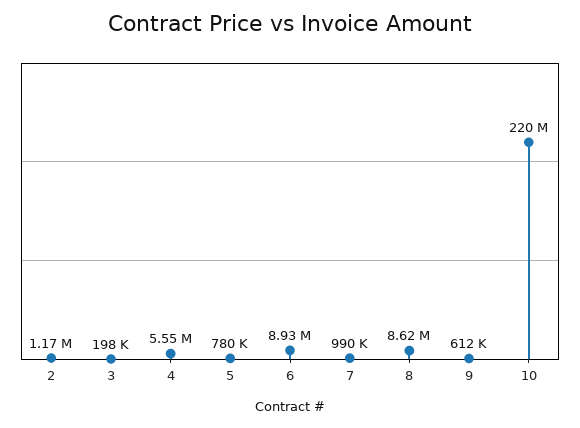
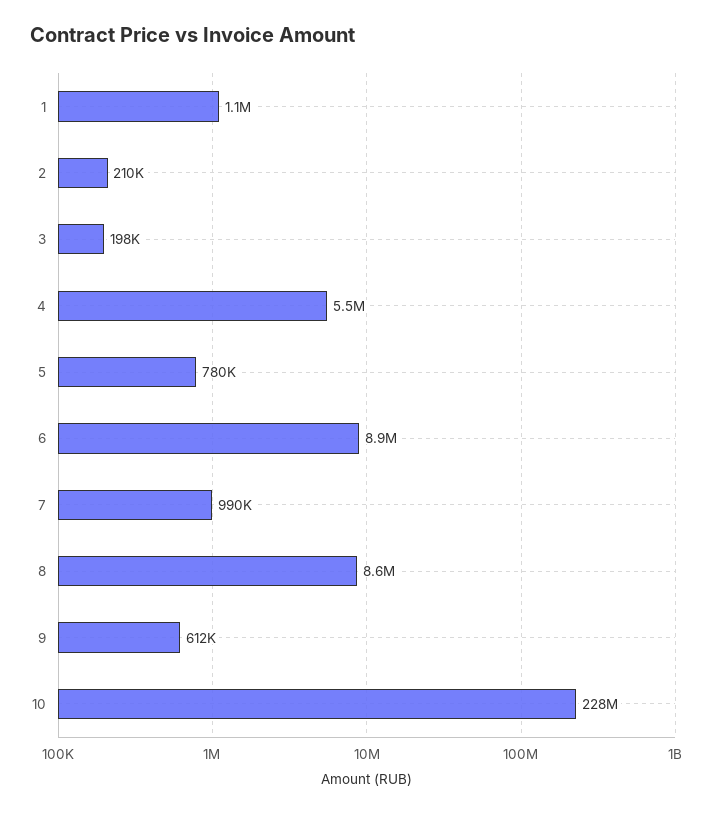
  {
-   "2": 1170000,
+   "2": 210000,
    "3": 198000,
    "4": 5550000,
    "5": 780000,
    "6": 8930000,
    "7": 990000,
    "8": 8620000,
    "9": 612000,
-   "10": 220000000
+   "10": 228000000,
+   "1": 1100000
  }

